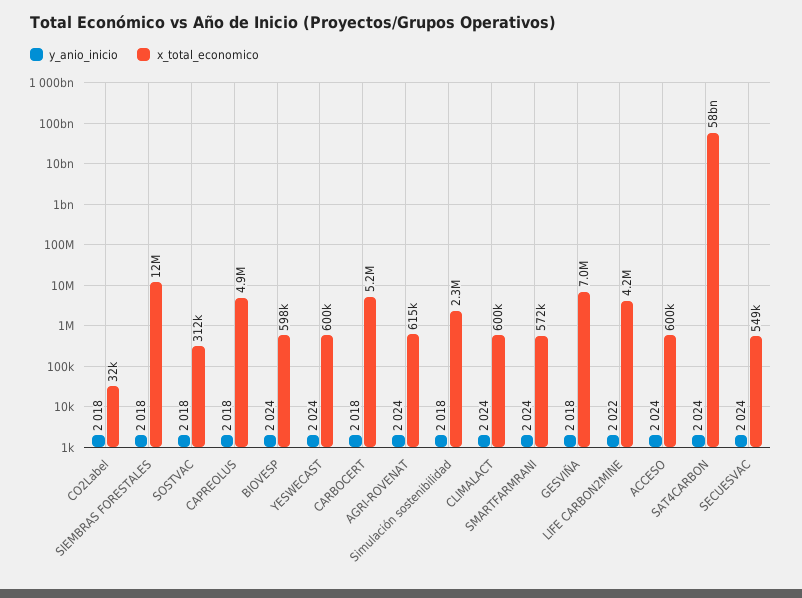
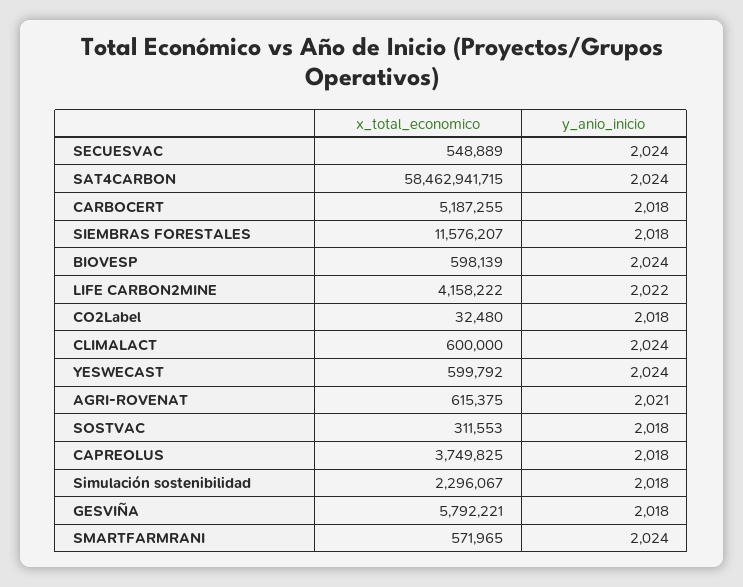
  {
    "y_anio_inicio": {
      "CO2Label": 2018,
      "SIEMBRAS FORESTALES": 2018,
      "SOSTVAC": 2018,
      "CAPREOLUS": 2018,
      "BIOVESP": 2024,
      "YESWECAST": 2024,
      "CARBOCERT": 2018,
-     "AGRI-ROVENAT": 2024,
+     "AGRI-ROVENAT": 2021,
      "Simulación sostenibilidad": 2018,
      "CLIMALACT": 2024,
      "SMARTFARMRANI": 2024,
      "GESVIÑA": 2018,
      "LIFE CARBON2MINE": 2022,
-     "ACCESO": 2024,
      "SAT4CARBON": 2024,
      "SECUESVAC": 2024
    },
    "x_total_economico": {
      "CO2Label": 32480,
      "SIEMBRAS FORESTALES": 11576207,
      "SOSTVAC": 311553,
-     "CAPREOLUS": 4900000,
+     "CAPREOLUS": 3749825,
      "BIOVESP": 598139,
      "YESWECAST": 599792,
      "CARBOCERT": 5187255,
      "AGRI-ROVENAT": 615375,
      "Simulación sostenibilidad": 2296067,
      "CLIMALACT": 600000,
      "SMARTFARMRANI": 571965,
-     "GESVIÑA": 7000000,
+     "GESVIÑA": 5792221,
      "LIFE CARBON2MINE": 4158222,
-     "ACCESO": 600000,
      "SAT4CARBON": 58462941715,
      "SECUESVAC": 548889
    }
  }

